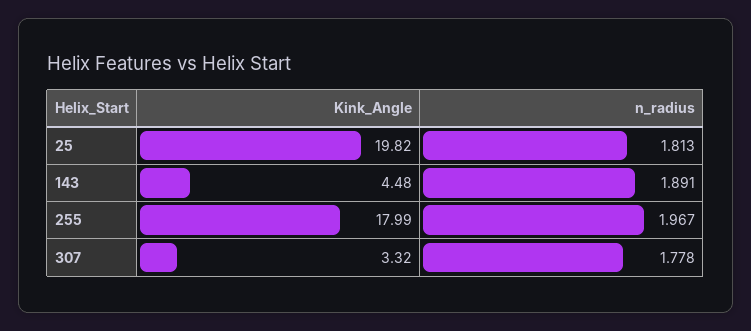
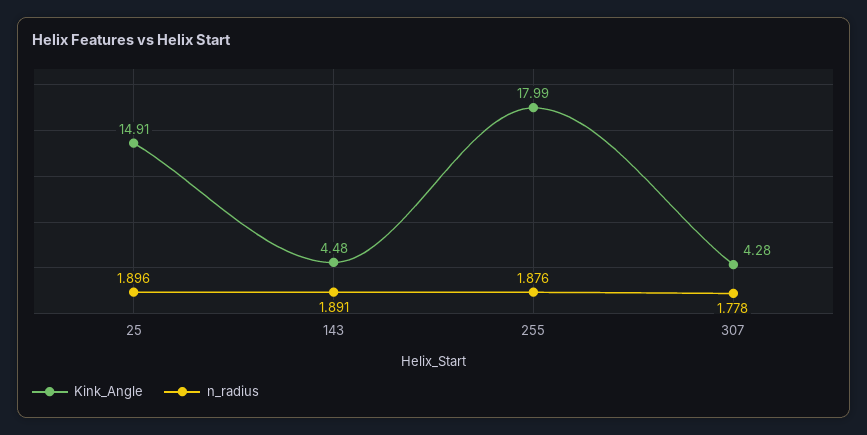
  {
    "Kink_Angle": {
-     "25": 19.82,
+     "25": 14.91,
      "143": 4.48,
      "255": 17.99,
-     "307": 3.32
+     "307": 4.28
    },
    "n_radius": {
-     "25": 1.813,
+     "25": 1.896,
      "143": 1.891,
-     "255": 1.967,
+     "255": 1.876,
      "307": 1.778
    }
  }

